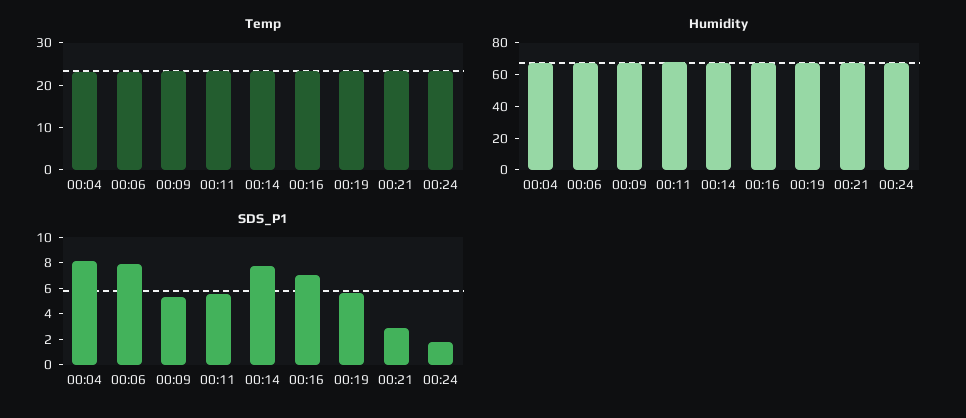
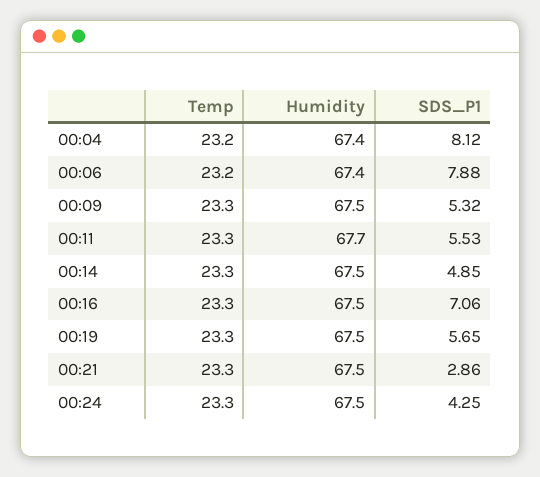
  {
    "Temp": {
      "00:04": 23.2,
      "00:06": 23.2,
      "00:09": 23.3,
      "00:11": 23.3,
      "00:14": 23.3,
      "00:16": 23.3,
      "00:19": 23.3,
      "00:21": 23.3,
      "00:24": 23.3
    },
    "Humidity": {
      "00:04": 67.4,
      "00:06": 67.4,
      "00:09": 67.5,
      "00:11": 67.7,
      "00:14": 67.5,
      "00:16": 67.5,
      "00:19": 67.5,
      "00:21": 67.5,
      "00:24": 67.5
    },
    "SDS_P1": {
      "00:04": 8.12,
      "00:06": 7.88,
      "00:09": 5.32,
      "00:11": 5.53,
-     "00:14": 8,
+     "00:14": 4.85,
      "00:16": 7.06,
      "00:19": 5.65,
      "00:21": 2.86,
-     "00:24": 2
+     "00:24": 4.25
    }
  }

